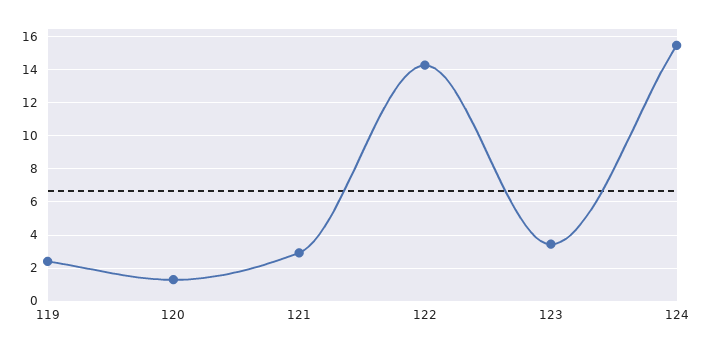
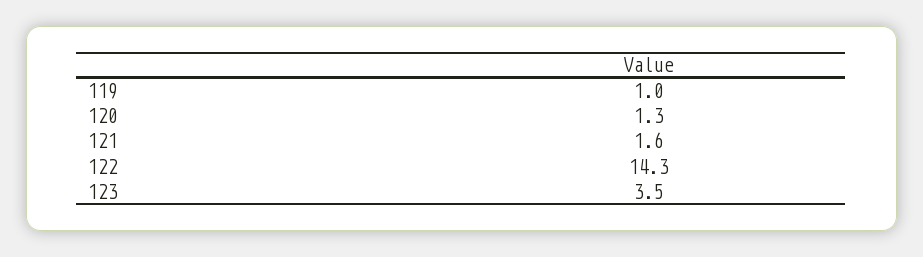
  {
-   "119": 2.5,
+   "119": 1,
    "120": 1.3,
-   "121": 3,
+   "121": 1.6,
    "122": 14.3,
-   "123": 3.5,
+   "123": 3.5
-   "124": 15.5
  }

